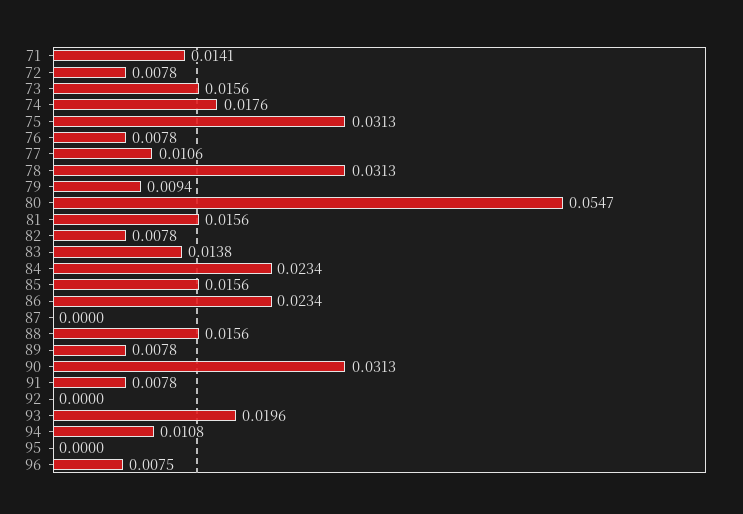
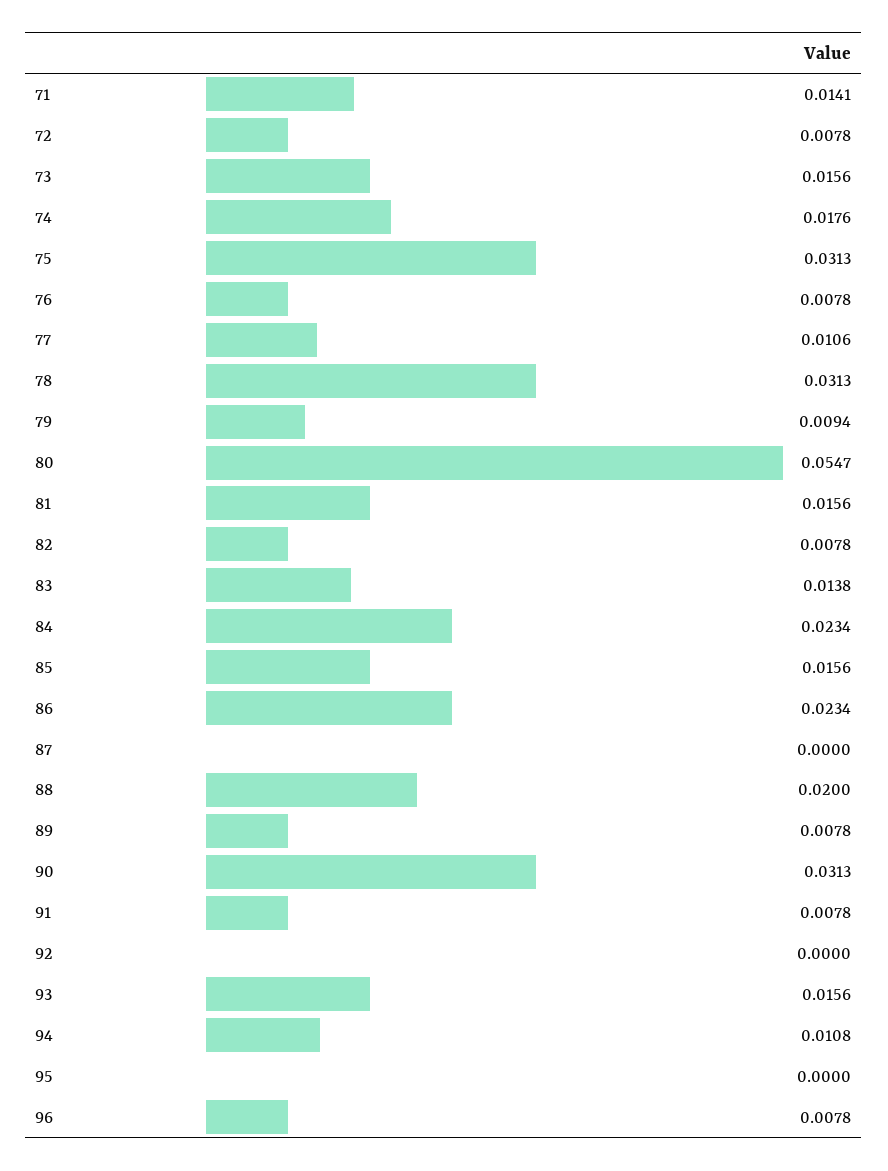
  {
    "71": 0.0141,
    "72": 0.0078,
    "73": 0.0156,
    "74": 0.0176,
    "75": 0.0313,
    "76": 0.0078,
    "77": 0.0106,
    "78": 0.0313,
    "79": 0.0094,
    "80": 0.0547,
    "81": 0.0156,
    "82": 0.0078,
    "83": 0.0138,
    "84": 0.0234,
    "85": 0.0156,
    "86": 0.0234,
    "87": 0,
-   "88": 0.0156,
+   "88": 0.02,
    "89": 0.0078,
    "90": 0.0313,
    "91": 0.0078,
    "92": 0,
-   "93": 0.0196,
+   "93": 0.0156,
    "94": 0.0108,
    "95": 0,
-   "96": 0.0075
+   "96": 0.0078
  }

